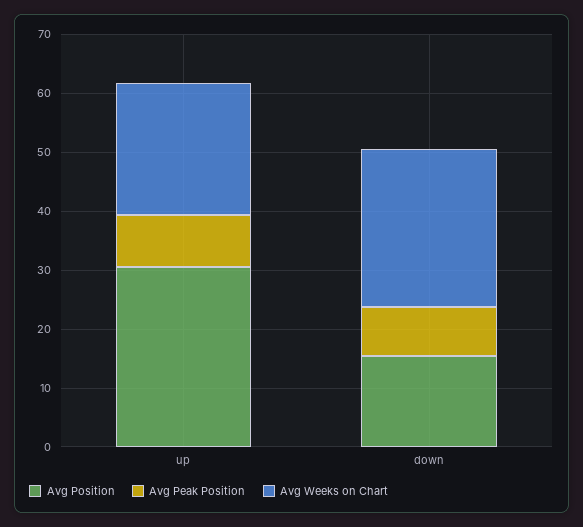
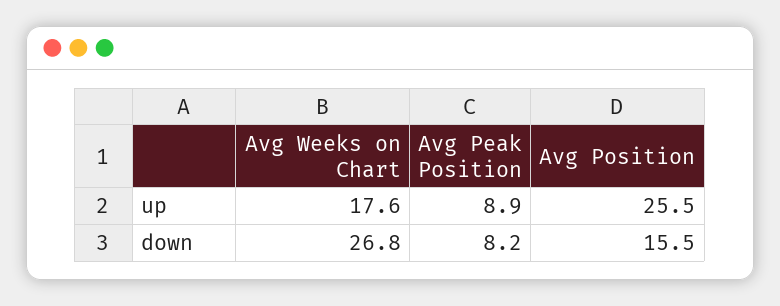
  {
    "Avg Position": {
-     "up": 30,
+     "up": 25.5,
      "down": 15.5
    },
    "Avg Peak Position": {
      "up": 8.9,
      "down": 8.2
    },
    "Avg Weeks on Chart": {
-     "up": 22,
+     "up": 17.6,
      "down": 26.8
    }
  }

